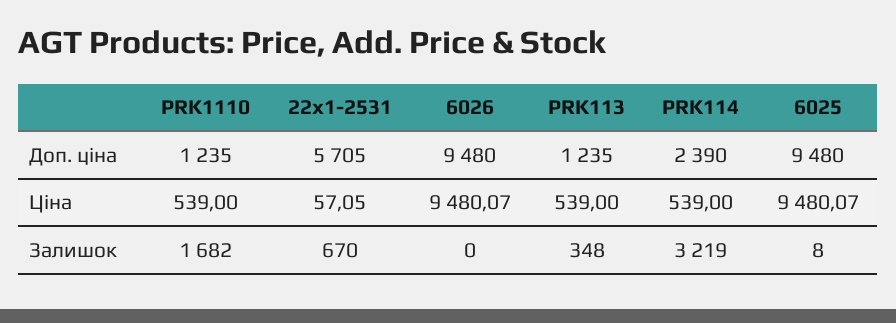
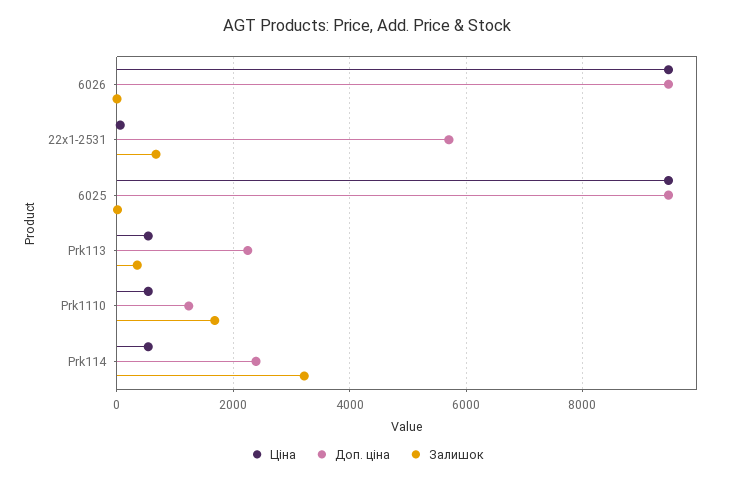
  {
    "Доп. ціна": {
      "PRK1110": 1235,
      "22x1-2531": 5705,
      "6026": 9480,
-     "PRK113": 1235,
+     "PRK113": 2200,
      "PRK114": 2390,
      "6025": 9480
    },
    "Ціна": {
      "PRK1110": 539,
      "22x1-2531": 57.05,
      "6026": 9480.07,
      "PRK113": 539,
      "PRK114": 539,
      "6025": 9480.07
    },
    "Залишок": {
      "PRK1110": 1682,
      "22x1-2531": 670,
      "6026": 0,
      "PRK113": 348,
      "PRK114": 3219,
      "6025": 8
    }
  }

